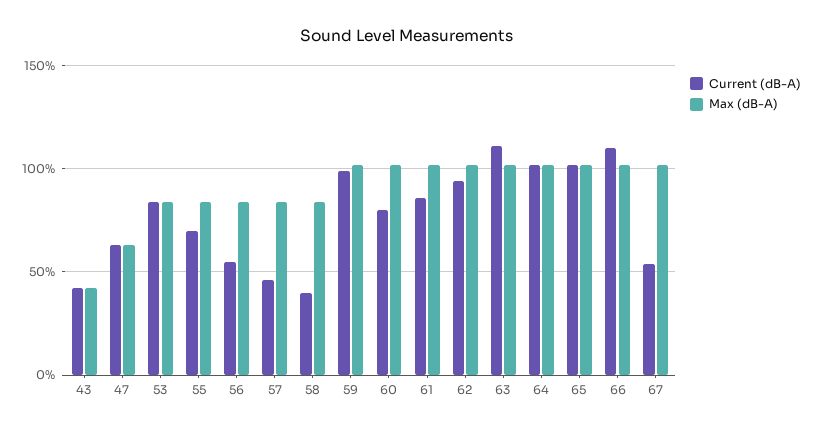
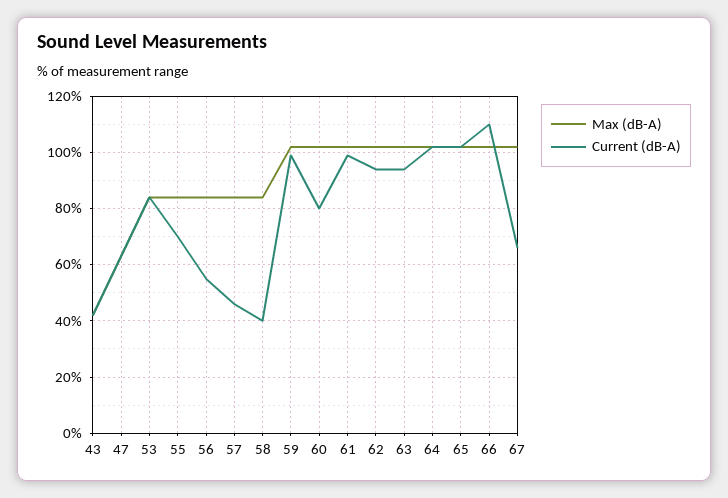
  {
    "Current (dB-A)": {
      "43": 40,
      "47": 65,
      "53": 85,
      "55": 70,
      "56": 55,
      "57": 45,
      "58": 40,
      "59": 100,
      "60": 80,
-     "61": 85,
+     "61": 100,
      "62": 95,
-     "63": 110,
+     "63": 95,
      "64": 100,
      "65": 100,
      "66": 110,
-     "67": 55
+     "67": 65
    },
    "Max (dB-A)": {
      "43": 40,
      "47": 65,
      "53": 85,
      "55": 85,
      "56": 85,
      "57": 85,
      "58": 85,
      "59": 100,
      "60": 100,
      "61": 100,
      "62": 100,
      "63": 100,
      "64": 100,
      "65": 100,
      "66": 100,
      "67": 100
    }
  }

